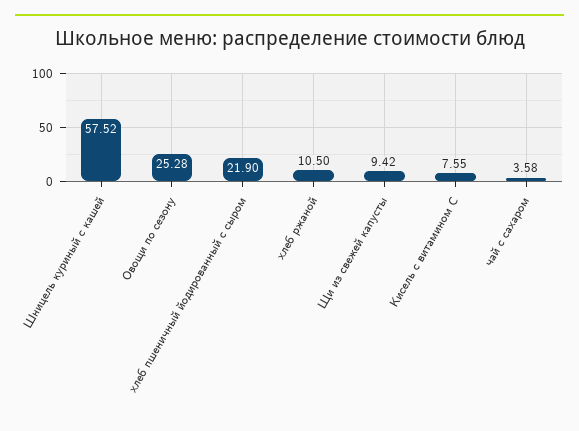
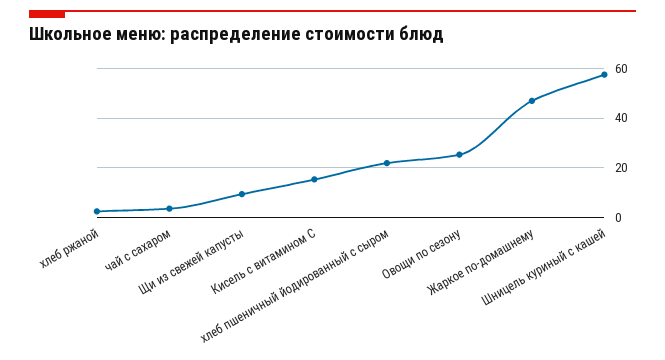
  {
    "Шницель куриный с кашей": 57.52,
    "Овощи по сезону": 25.28,
    "хлеб пшеничный йодированный с сыром": 21.9,
-   "хлеб ржаной": 10.5,
+   "хлеб ржаной": 2.5,
    "Щи из свежей капусты": 9.42,
-   "Кисель с витамином С": 7.55,
+   "Кисель с витамином С": 15,
-   "чай с сахаром": 3.58
+   "чай с сахаром": 3.58,
+   "Жаркое по-домашнему": 47.5
  }

